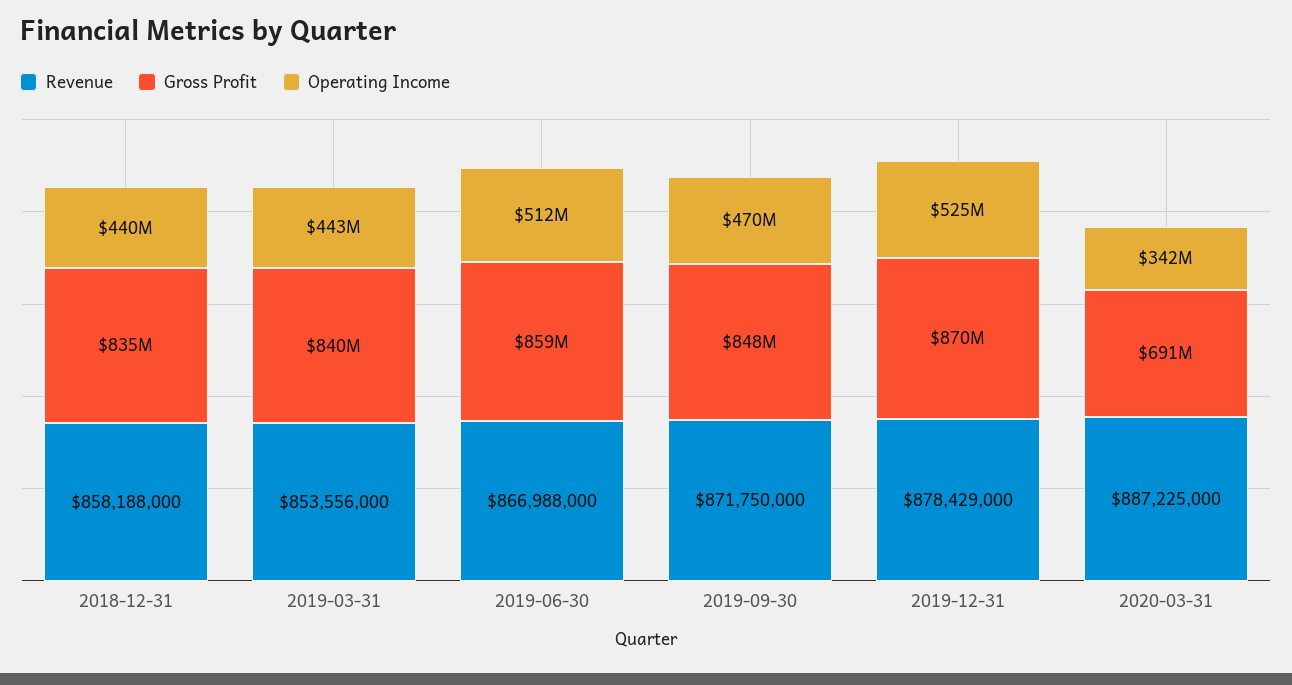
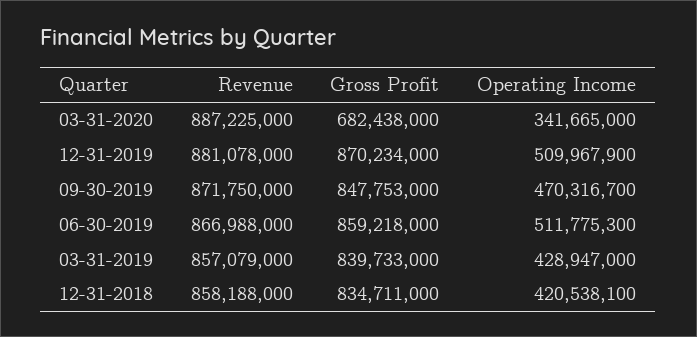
  {
    "Revenue": {
      "2018-12-31": 858188000,
-     "2019-03-31": 853556000,
+     "2019-03-31": 857079000,
      "2019-06-30": 866988000,
      "2019-09-30": 871750000,
-     "2019-12-31": 878429000,
+     "2019-12-31": 881078000,
      "2020-03-31": 887225000
    },
    "Gross Profit": {
      "2018-12-31": 834711000,
      "2019-03-31": 839733000,
      "2019-06-30": 859218000,
      "2019-09-30": 847753000,
      "2019-12-31": 870234000,
-     "2020-03-31": 691000000
+     "2020-03-31": 682438000
    },
    "Operating Income": {
-     "2018-12-31": 440000000,
+     "2018-12-31": 420538100,
-     "2019-03-31": 443000000,
+     "2019-03-31": 428947000,
      "2019-06-30": 511775300,
      "2019-09-30": 470316700,
-     "2019-12-31": 525000000,
+     "2019-12-31": 509967900,
      "2020-03-31": 341665000
    }
  }

